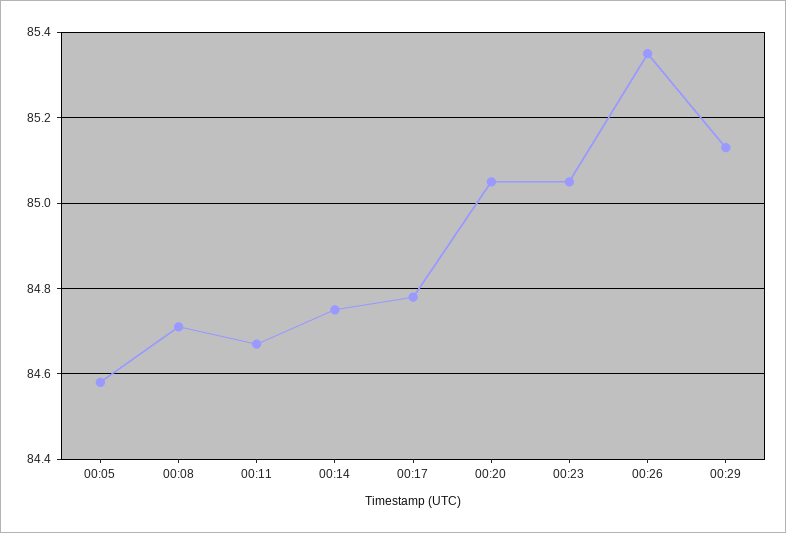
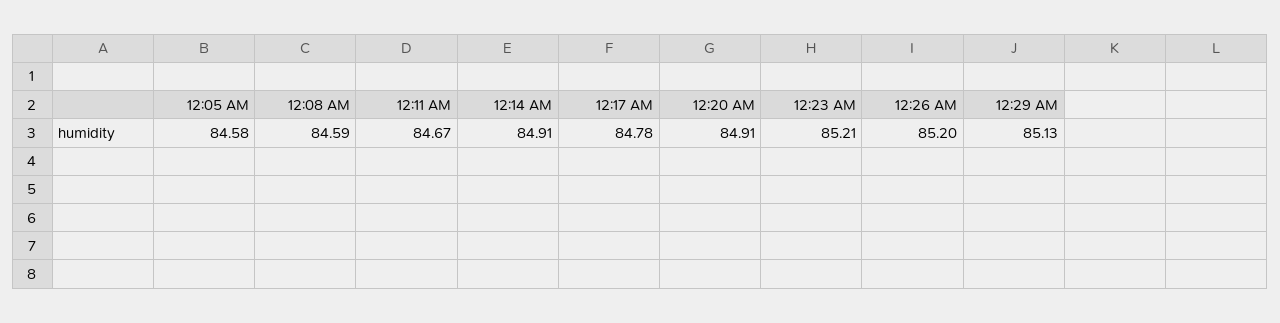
  {
    "00:05": 84.58,
-   "00:08": 84.7,
+   "00:08": 84.59,
    "00:11": 84.67,
-   "00:14": 84.75,
+   "00:14": 84.91,
    "00:17": 84.78,
-   "00:20": 85.05,
+   "00:20": 84.91,
-   "00:23": 85.05,
+   "00:23": 85.21,
-   "00:26": 85.35,
+   "00:26": 85.2,
    "00:29": 85.13
  }

